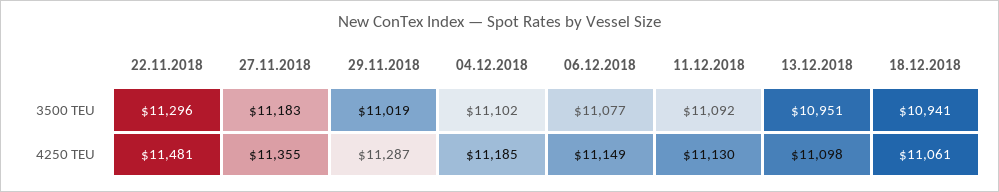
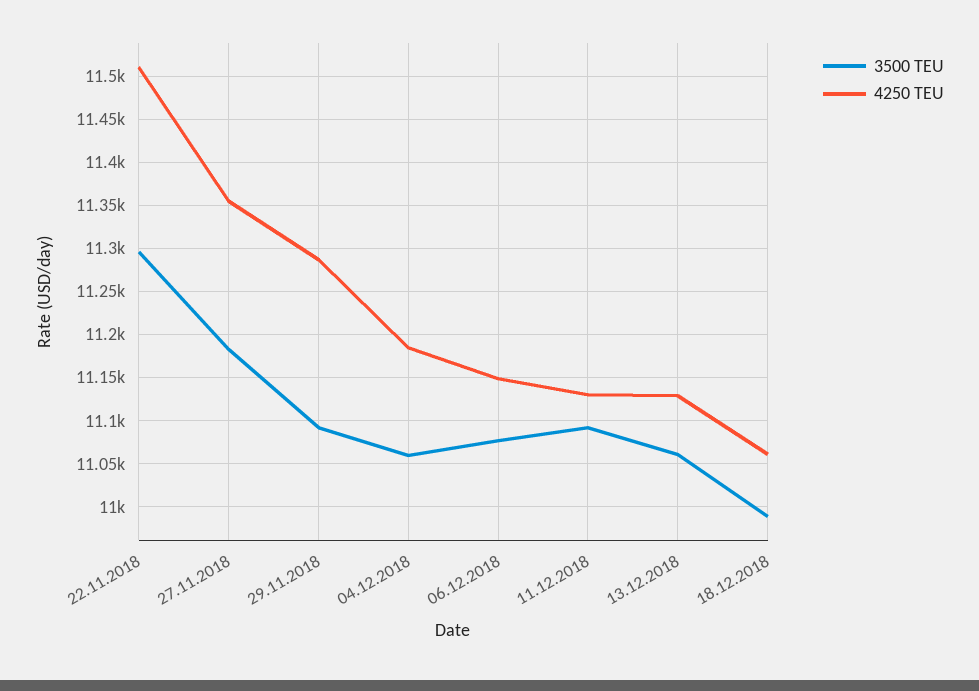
  {
    "3500 TEU": {
      "22.11.2018": 11296,
      "27.11.2018": 11183,
-     "29.11.2018": 11019,
+     "29.11.2018": 11090,
-     "04.12.2018": 11102,
+     "04.12.2018": 11060,
      "06.12.2018": 11077,
      "11.12.2018": 11092,
-     "13.12.2018": 10951,
+     "13.12.2018": 11060,
-     "18.12.2018": 10941
+     "18.12.2018": 10990
    },
    "4250 TEU": {
-     "22.11.2018": 11481,
+     "22.11.2018": 11510,
      "27.11.2018": 11355,
      "29.11.2018": 11287,
      "04.12.2018": 11185,
      "06.12.2018": 11149,
      "11.12.2018": 11130,
-     "13.12.2018": 11098,
+     "13.12.2018": 11130,
      "18.12.2018": 11061
    }
  }

